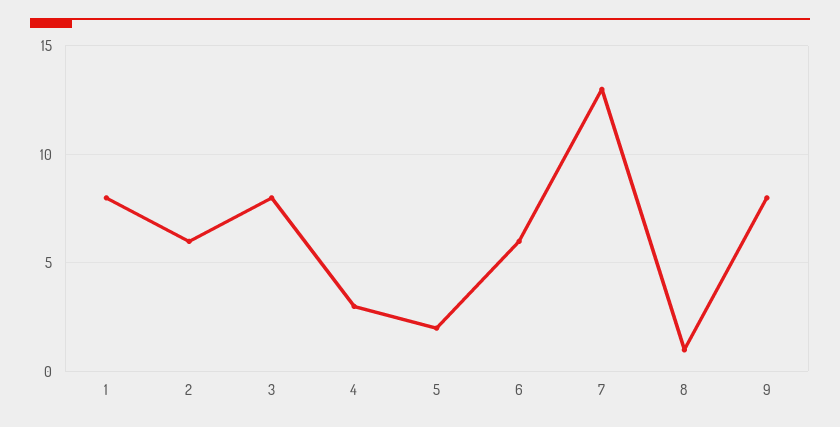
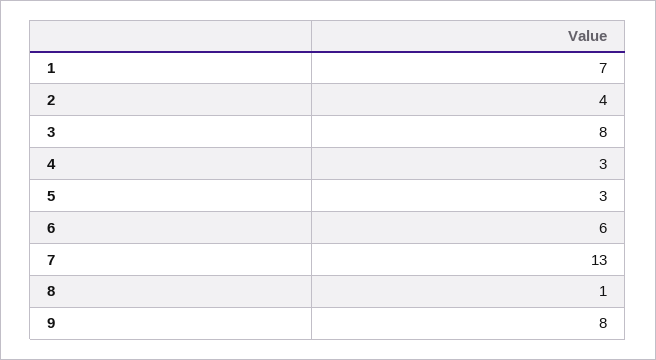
  {
-   "1": 8,
+   "1": 7,
-   "2": 6,
+   "2": 4,
    "3": 8,
    "4": 3,
-   "5": 2,
+   "5": 3,
    "6": 6,
    "7": 13,
    "8": 1,
    "9": 8
  }

